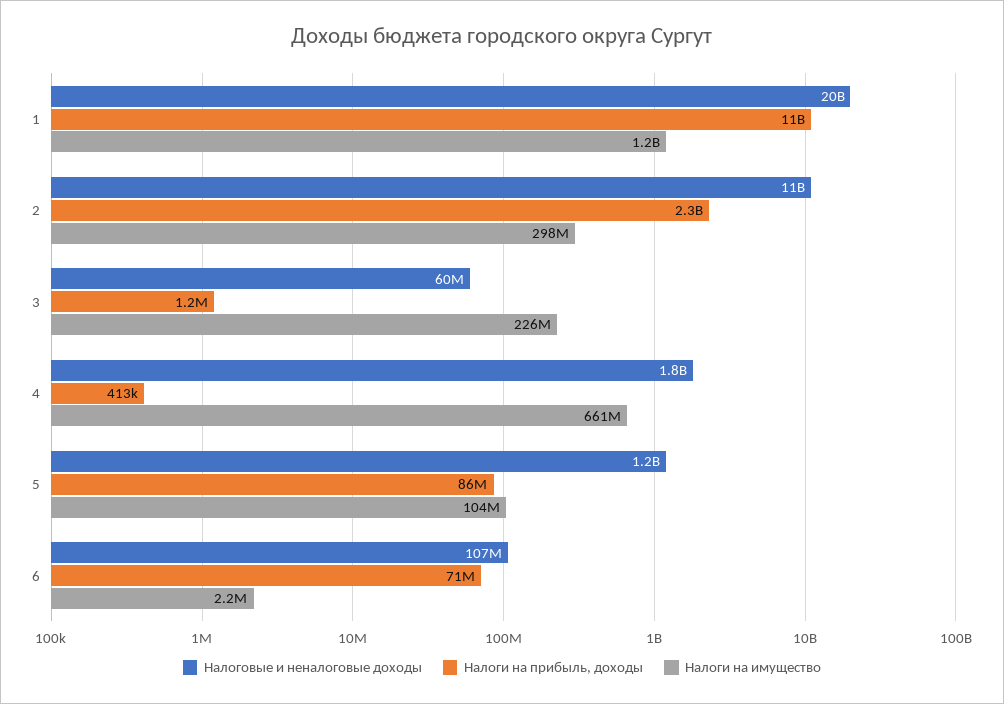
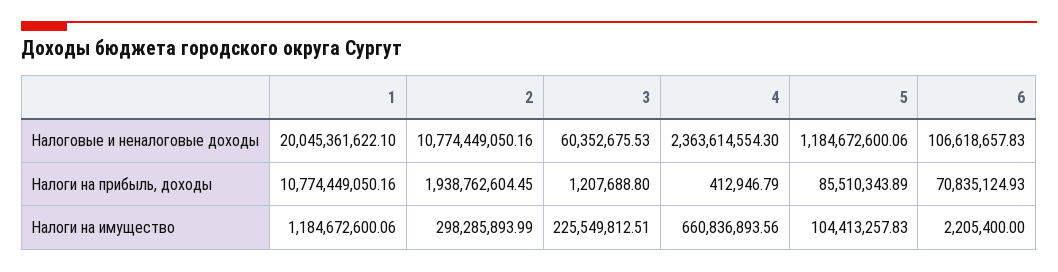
  {
    "Налоговые и неналоговые доходы": {
      "1": 20045361622.1,
      "2": 10774449050.16,
      "3": 60352675.53,
-     "4": 1800000000,
+     "4": 2363614554.3,
      "5": 1184672600.06,
      "6": 106618657.83
    },
    "Налоги на прибыль, доходы": {
      "1": 10774449050.16,
-     "2": 2300000000,
+     "2": 1938762604.45,
      "3": 1207688.8,
      "4": 412946.79,
      "5": 85510343.89,
      "6": 70835124.93
    },
    "Налоги на имущество": {
      "1": 1184672600.06,
      "2": 298285893.99,
      "3": 225549812.51,
      "4": 660836893.56,
      "5": 104413257.83,
      "6": 2205400
    }
  }

